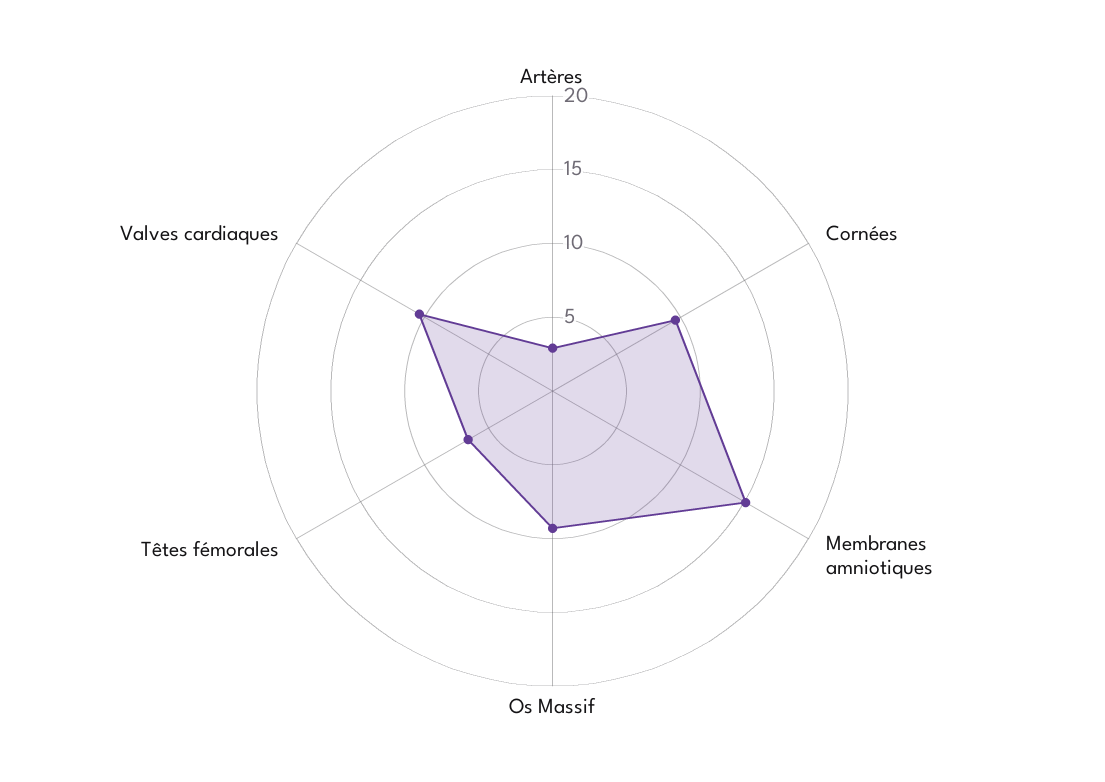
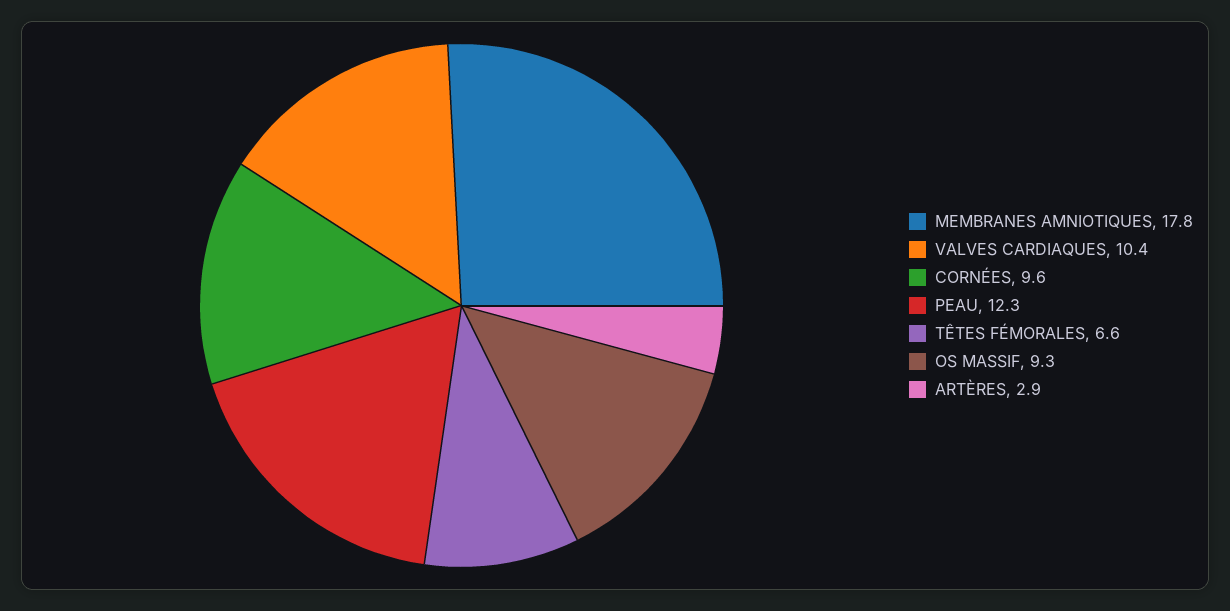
  {
    "Artères": 2.9,
    "Cornées": 9.6,
-   "Membranes amniotiques": 15,
+   "Membranes amniotiques": 17.8,
    "Os Massif": 9.3,
    "Têtes fémorales": 6.6,
-   "Valves cardiaques": 10.4
+   "Valves cardiaques": 10.4,
+   "PEAU": 12.3
  }

